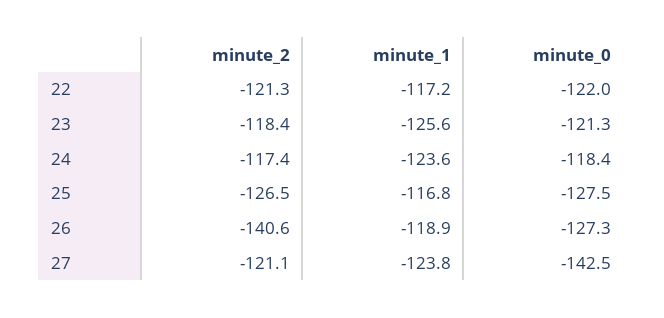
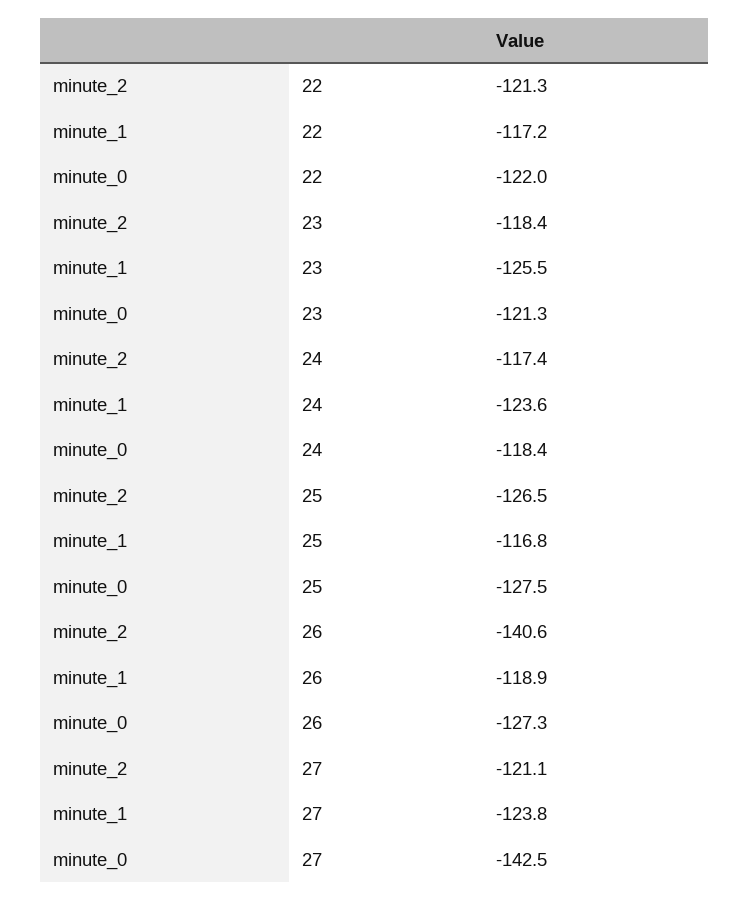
  {
    "minute_2": {
      "22": -121.3,
      "23": -118.4,
      "24": -117.4,
      "25": -126.5,
      "26": -140.6,
      "27": -121.1
    },
    "minute_1": {
      "22": -117.2,
-     "23": -125.6,
+     "23": -125.5,
      "24": -123.6,
      "25": -116.8,
      "26": -118.9,
      "27": -123.8
    },
    "minute_0": {
      "22": -122,
      "23": -121.3,
      "24": -118.4,
      "25": -127.5,
      "26": -127.3,
      "27": -142.5
    }
  }

